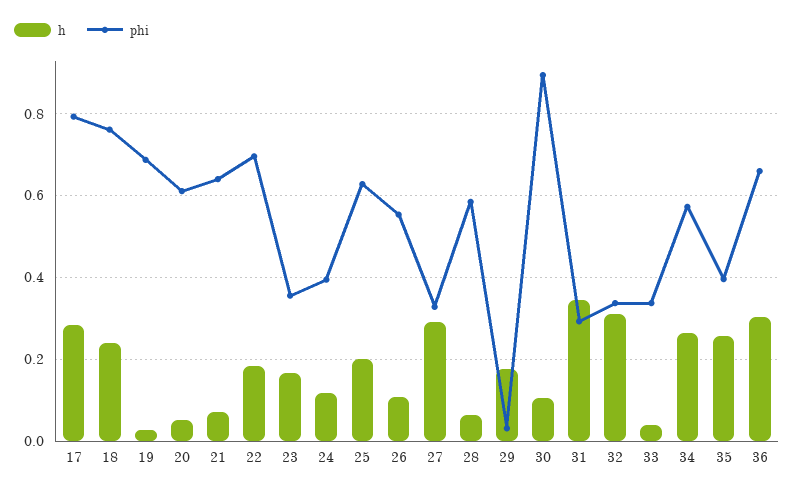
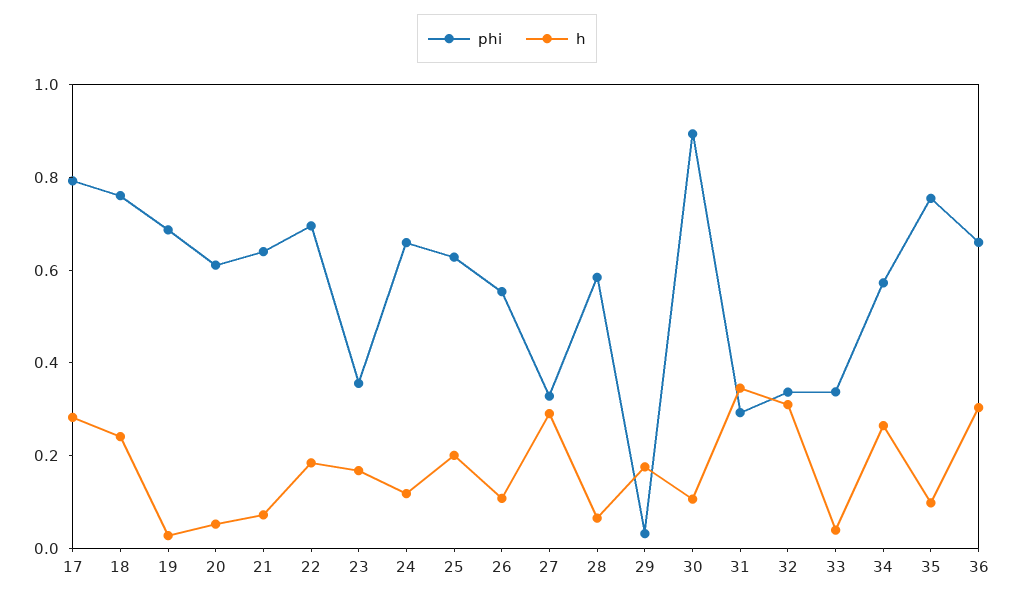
  {
    "h": {
      "17": 0.28,
      "18": 0.24,
      "19": 0.02,
      "20": 0.06,
      "21": 0.08,
      "22": 0.18,
      "23": 0.16,
      "24": 0.12,
      "25": 0.2,
      "26": 0.1,
      "27": 0.3,
      "28": 0.06,
      "29": 0.18,
      "30": 0.1,
      "31": 0.34,
      "32": 0.3,
      "33": 0.04,
      "34": 0.26,
-     "35": 0.26,
+     "35": 0.1,
      "36": 0.3
    },
    "phi": {
      "17": 0.8,
      "18": 0.76,
      "19": 0.68,
      "20": 0.62,
      "21": 0.64,
      "22": 0.7,
      "23": 0.36,
-     "24": 0.4,
+     "24": 0.65,
      "25": 0.62,
      "26": 0.56,
      "27": 0.32,
      "28": 0.58,
      "29": 0.04,
      "30": 0.9,
      "31": 0.3,
      "32": 0.34,
      "33": 0.34,
      "34": 0.58,
-     "35": 0.4,
+     "35": 0.75,
      "36": 0.66
    }
  }

